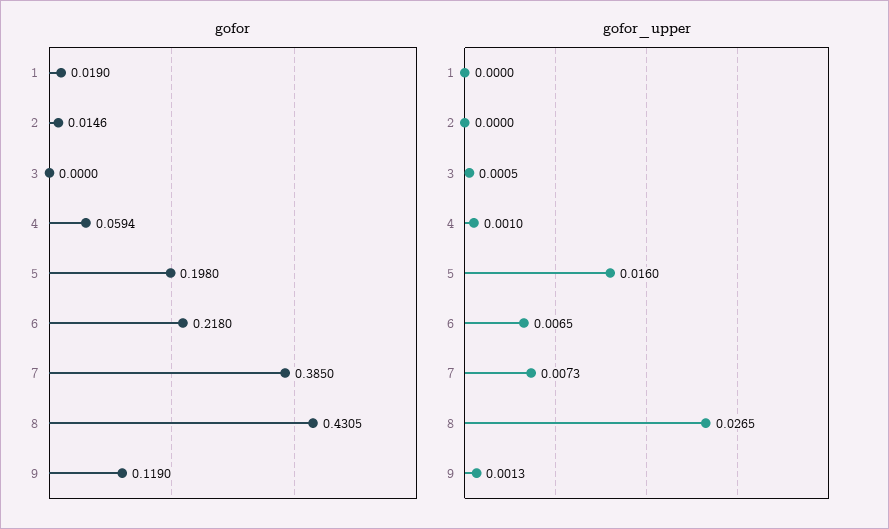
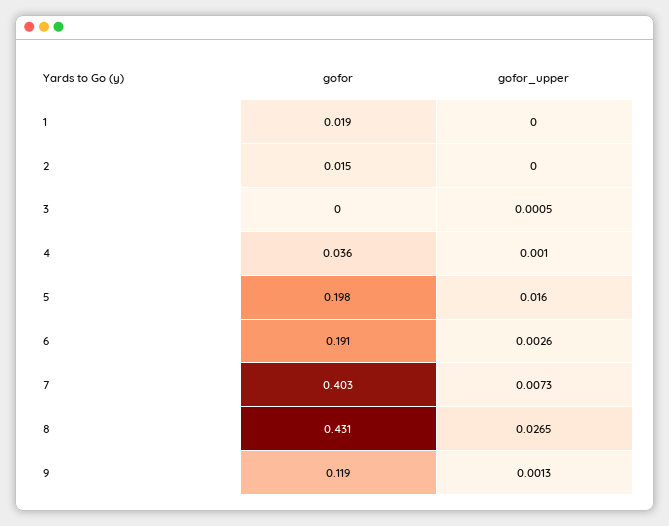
  {
    "gofor": {
      "1": 0.019,
      "2": 0.0146,
      "3": 0,
-     "4": 0.0594,
+     "4": 0.036,
      "5": 0.198,
-     "6": 0.218,
+     "6": 0.191,
-     "7": 0.385,
+     "7": 0.403,
      "8": 0.4305,
      "9": 0.119
    },
    "gofor_upper": {
      "1": 0,
      "2": 0,
      "3": 0.0005,
      "4": 0.001,
      "5": 0.016,
-     "6": 0.0065,
+     "6": 0.0026,
      "7": 0.0073,
      "8": 0.0265,
      "9": 0.0013
    }
  }

